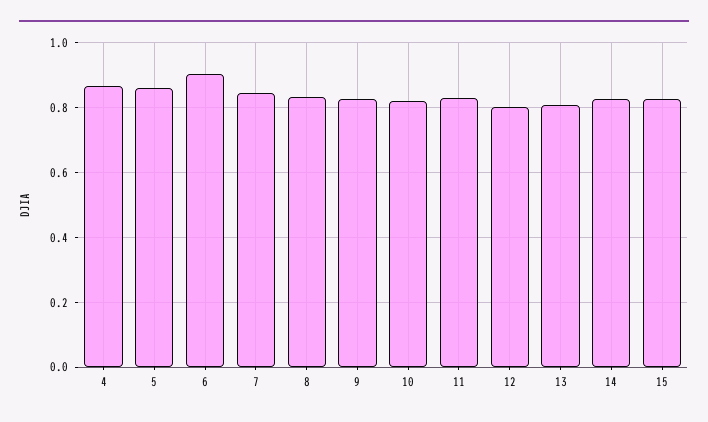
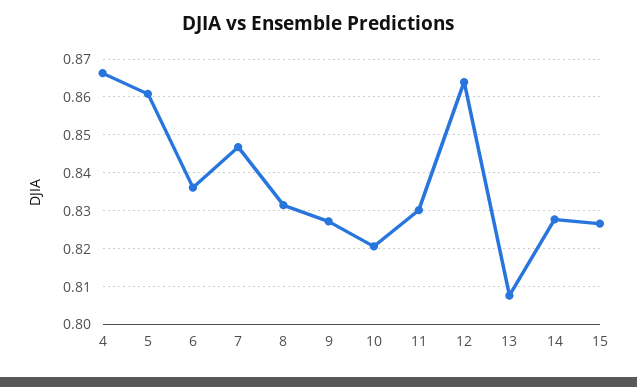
  {
    "4": 0.866,
    "5": 0.86,
-   "6": 0.9,
+   "6": 0.836,
    "7": 0.846,
    "8": 0.832,
    "9": 0.828,
    "10": 0.82,
    "11": 0.83,
-   "12": 0.8,
+   "12": 0.864,
    "13": 0.808,
    "14": 0.828,
    "15": 0.826
  }

